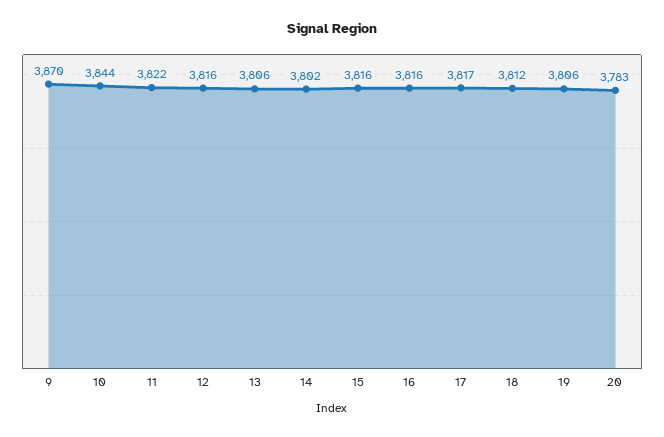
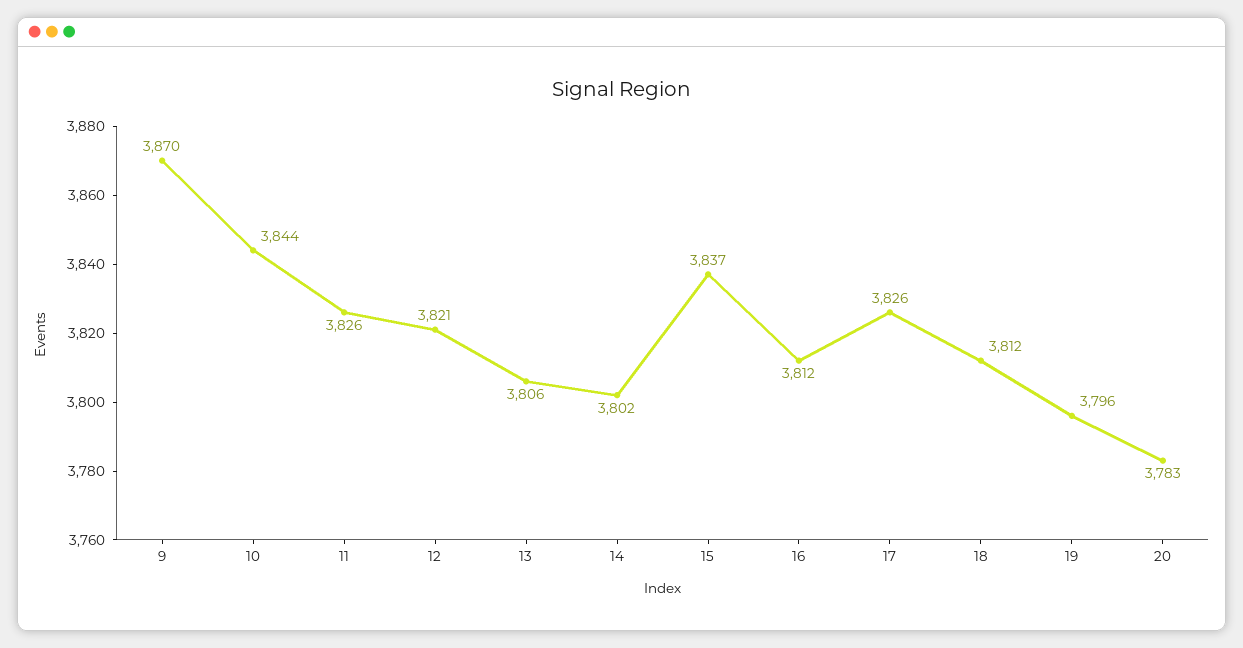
  {
    "9": 3870,
    "10": 3844,
-   "11": 3822,
+   "11": 3826,
-   "12": 3816,
+   "12": 3821,
    "13": 3806,
    "14": 3802,
-   "15": 3816,
+   "15": 3837,
-   "16": 3816,
+   "16": 3812,
-   "17": 3817,
+   "17": 3826,
    "18": 3812,
-   "19": 3806,
+   "19": 3796,
    "20": 3783
  }

